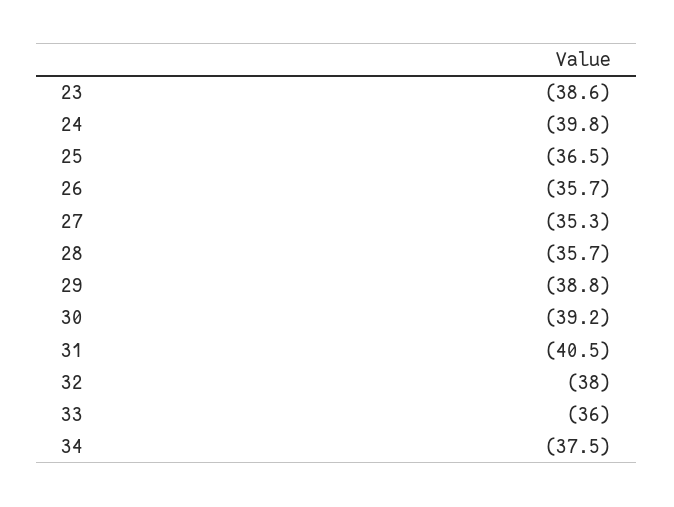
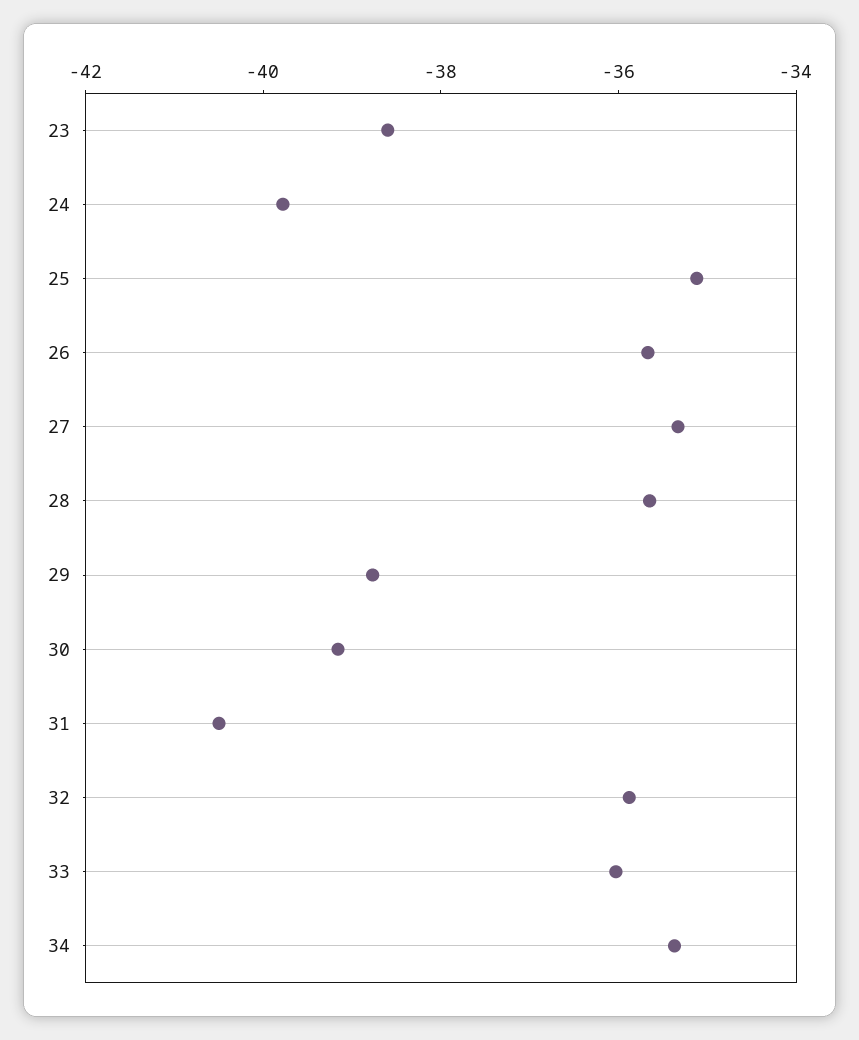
  {
    "23": -38.6,
    "24": -39.8,
-   "25": -36.5,
+   "25": -35,
    "26": -35.7,
    "27": -35.3,
    "28": -35.7,
    "29": -38.8,
    "30": -39.2,
    "31": -40.5,
-   "32": -38,
+   "32": -36,
    "33": -36,
-   "34": -37.5
+   "34": -35.5
  }

